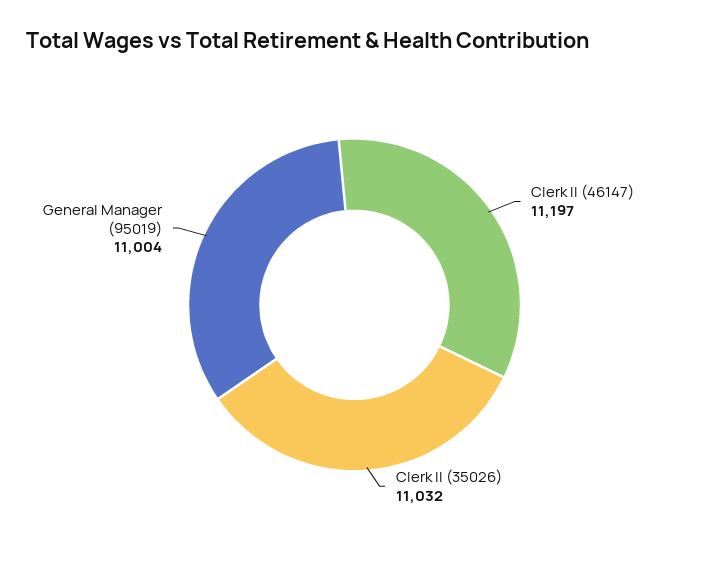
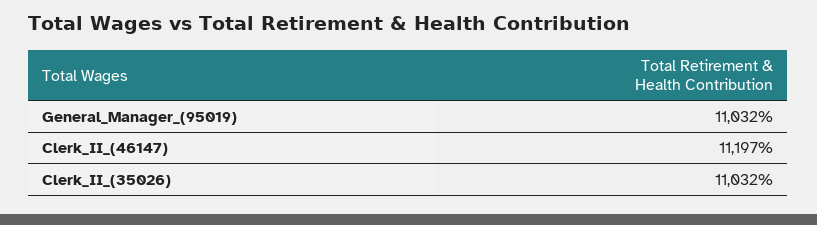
  {
    "Clerk II (46147)": 11197,
    "Clerk II (35026)": 11032,
-   "General Manager (95019)": 11004
+   "General Manager (95019)": 11032
  }

